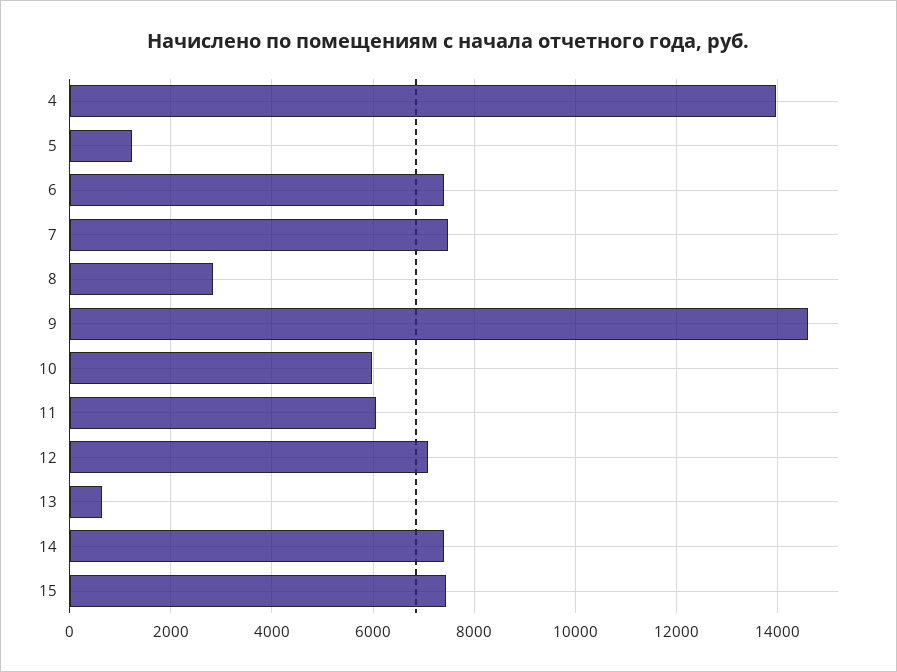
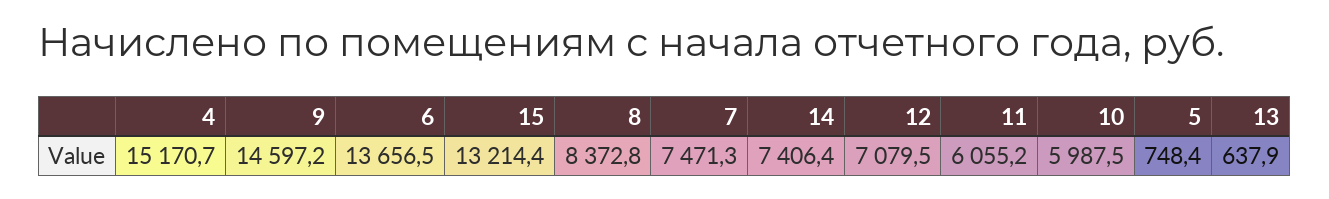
  {
-   "4": 14000,
+   "4": 15170.7,
-   "5": 1200,
+   "5": 748.4,
-   "6": 7400,
+   "6": 13656.5,
    "7": 7471.3,
-   "8": 2800,
+   "8": 8372.8,
    "9": 14597.2,
    "10": 5987.5,
    "11": 6055.2,
    "12": 7079.5,
    "13": 637.9,
    "14": 7406.4,
-   "15": 7400
+   "15": 13214.4
  }

